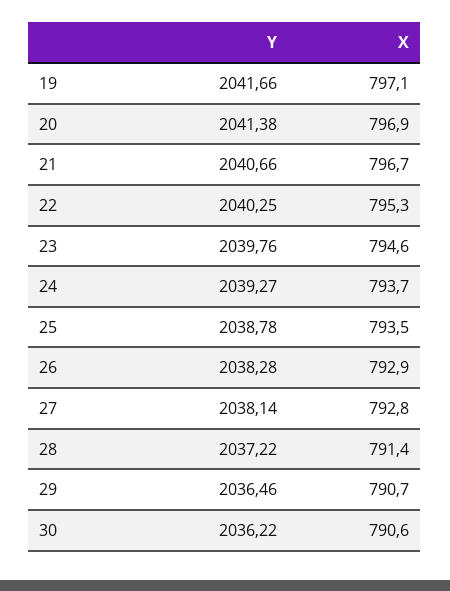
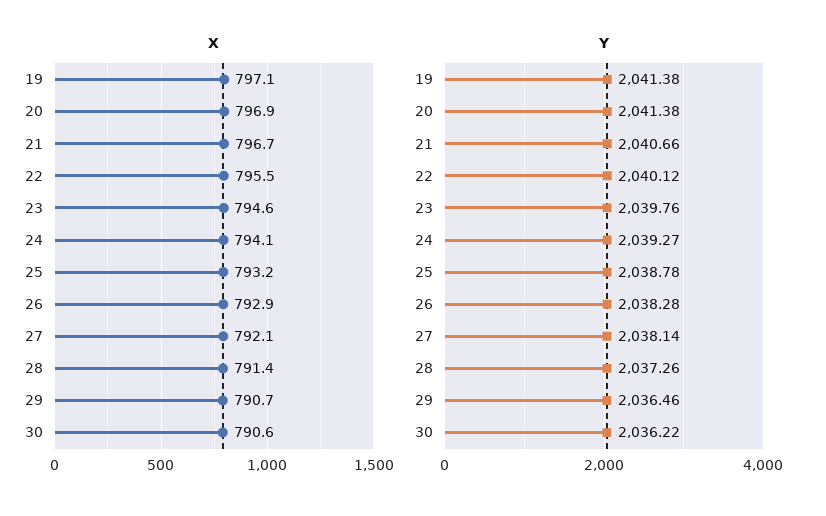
  {
    "Y": {
-     "19": 2041.66,
+     "19": 2041.38,
      "20": 2041.38,
      "21": 2040.66,
-     "22": 2040.25,
+     "22": 2040.12,
      "23": 2039.76,
      "24": 2039.27,
      "25": 2038.78,
      "26": 2038.28,
      "27": 2038.14,
-     "28": 2037.22,
+     "28": 2037.26,
      "29": 2036.46,
      "30": 2036.22
    },
    "X": {
      "19": 797.1,
      "20": 796.9,
      "21": 796.7,
-     "22": 795.3,
+     "22": 795.5,
      "23": 794.6,
-     "24": 793.7,
+     "24": 794.1,
-     "25": 793.5,
+     "25": 793.2,
      "26": 792.9,
-     "27": 792.8,
+     "27": 792.1,
      "28": 791.4,
      "29": 790.7,
      "30": 790.6
    }
  }

